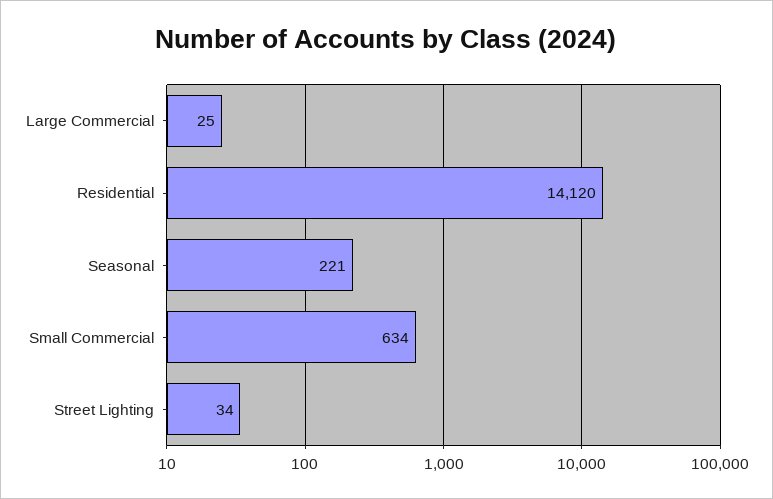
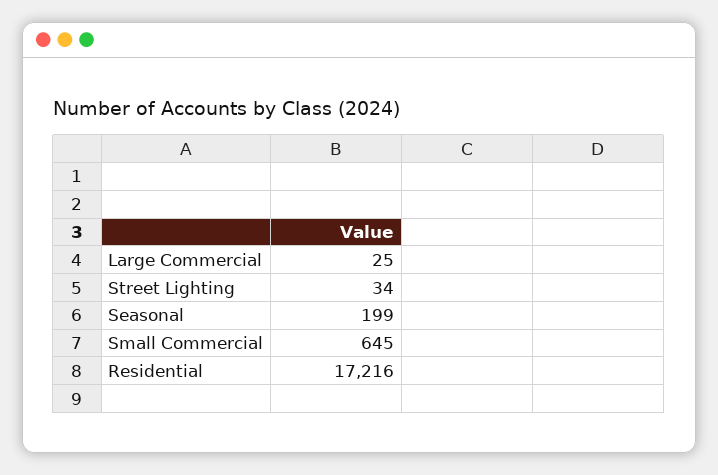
  {
    "Large Commercial": 25,
-   "Residential": 14120,
+   "Residential": 17216,
-   "Seasonal": 221,
+   "Seasonal": 199,
-   "Small Commercial": 634,
+   "Small Commercial": 645,
    "Street Lighting": 34
  }

